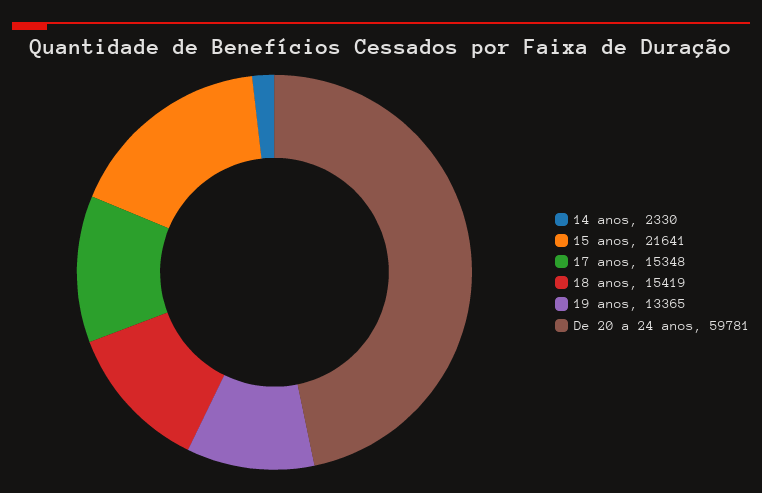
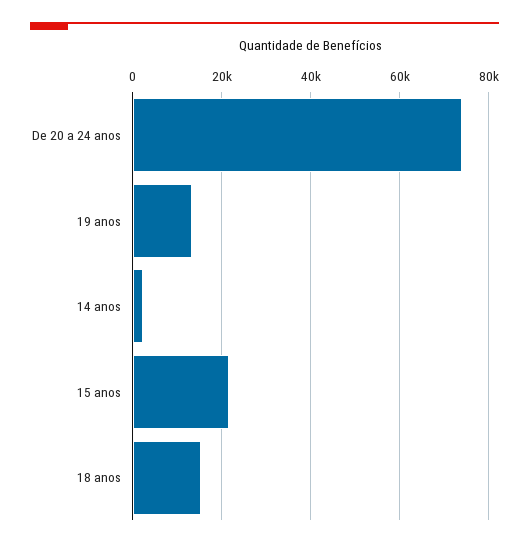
  {
    "14 anos": 2330,
    "15 anos": 21641,
-   "17 anos": 15348,
    "18 anos": 15419,
    "19 anos": 13365,
-   "De 20 a 24 anos": 59781
+   "De 20 a 24 anos": 74000
  }

